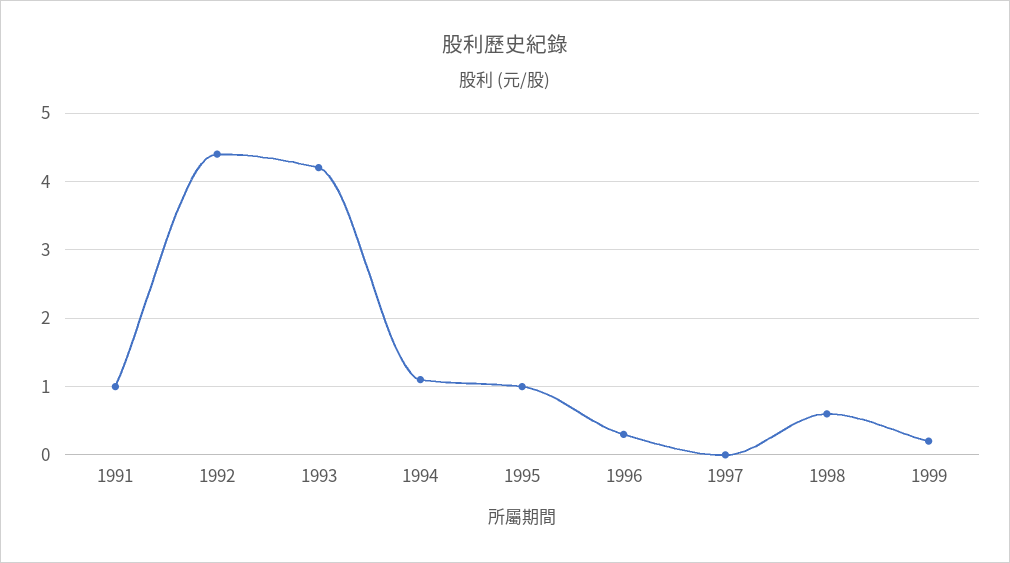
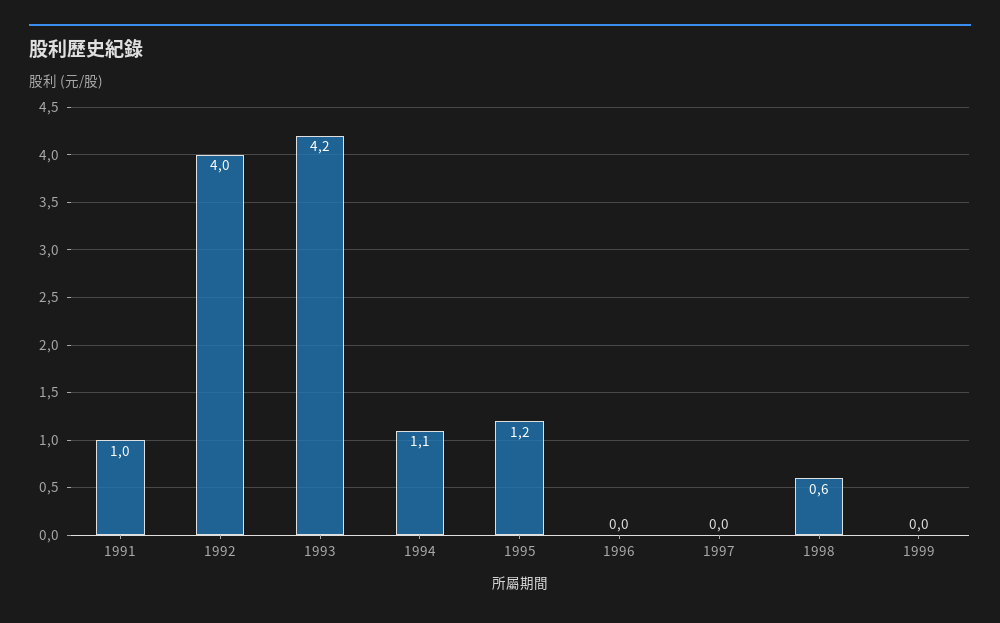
  {
    "1991": 1,
-   "1992": 4.4,
+   "1992": 4,
    "1993": 4.2,
    "1994": 1.1,
-   "1995": 1,
+   "1995": 1.2,
-   "1996": 0.3,
+   "1996": 0,
    "1997": 0,
    "1998": 0.6,
-   "1999": 0.2
+   "1999": 0
  }

